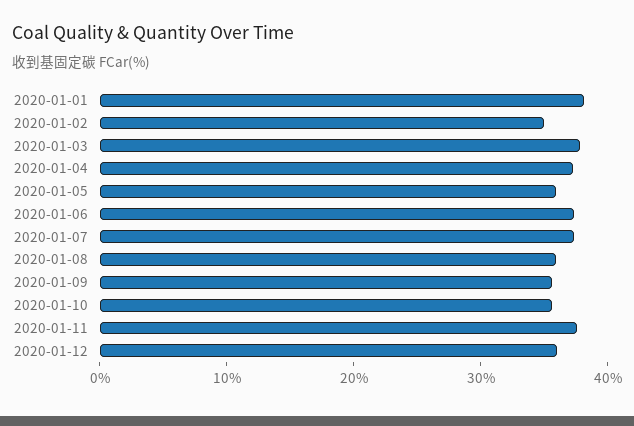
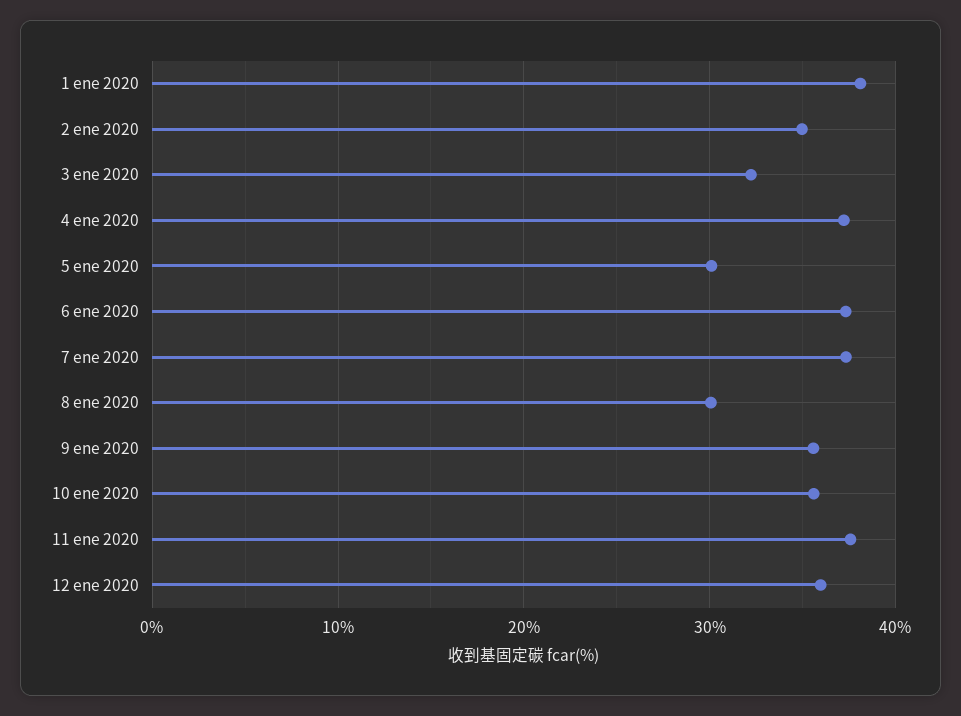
  {
    "2020-01-01": 38,
    "2020-01-02": 35,
-   "2020-01-03": 38,
+   "2020-01-03": 32,
    "2020-01-04": 37,
-   "2020-01-05": 36,
+   "2020-01-05": 30,
    "2020-01-06": 37,
    "2020-01-07": 37,
-   "2020-01-08": 36,
+   "2020-01-08": 30,
    "2020-01-09": 36,
    "2020-01-10": 36,
    "2020-01-11": 38,
    "2020-01-12": 36
  }

